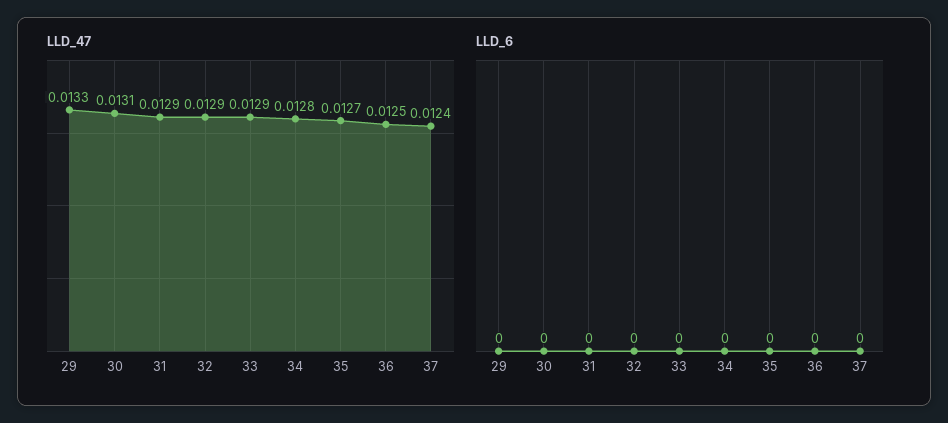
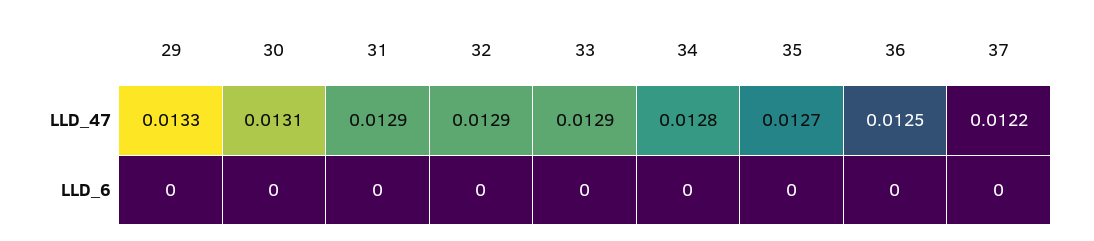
  {
    "LLD_47": {
      "29": 0.0133,
      "30": 0.0131,
      "31": 0.0129,
      "32": 0.0129,
      "33": 0.0129,
      "34": 0.0128,
      "35": 0.0127,
      "36": 0.0125,
-     "37": 0.0124
+     "37": 0.0122
    },
    "LLD_6": {
      "29": 0,
      "30": 0,
      "31": 0,
      "32": 0,
      "33": 0,
      "34": 0,
      "35": 0,
      "36": 0,
      "37": 0
    }
  }

